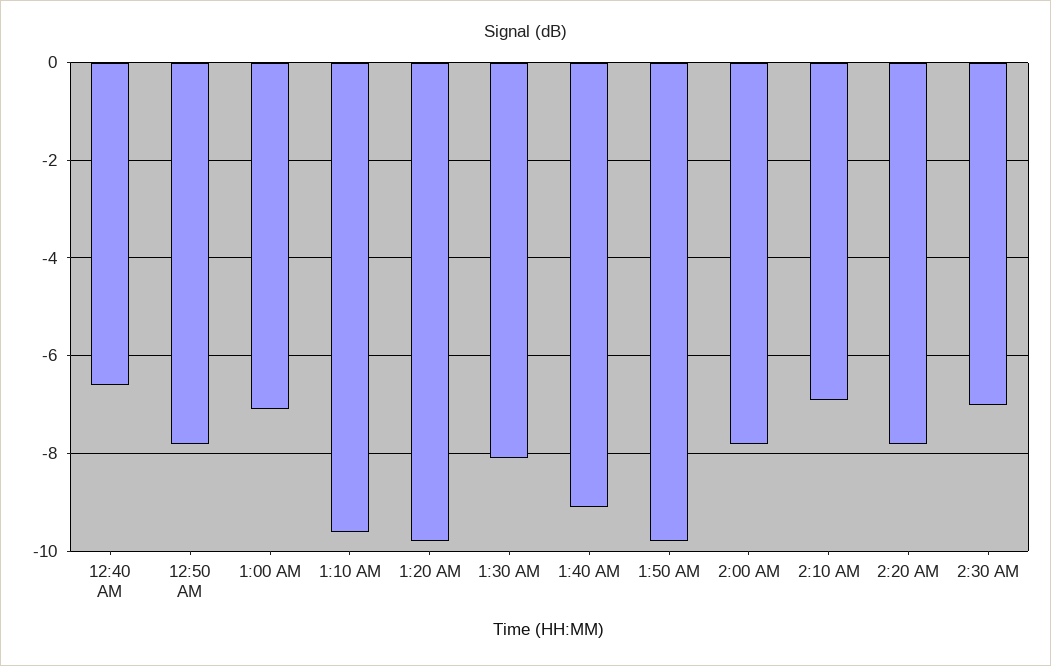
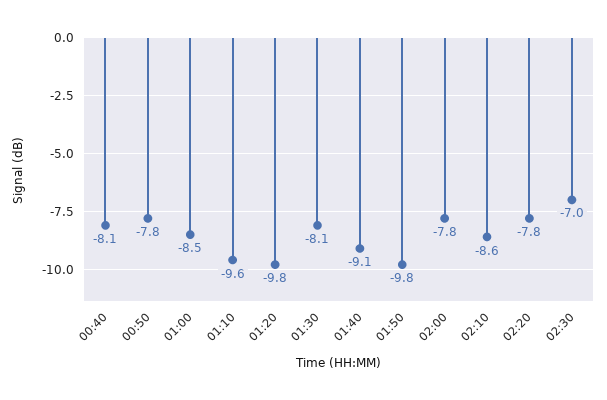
  {
-   "12:40 AM": -6.5,
+   "12:40 AM": -8.1,
    "12:50 AM": -7.8,
-   "1:00 AM": -7,
+   "1:00 AM": -8.5,
    "1:10 AM": -9.6,
    "1:20 AM": -9.8,
    "1:30 AM": -8.1,
    "1:40 AM": -9.1,
    "1:50 AM": -9.8,
    "2:00 AM": -7.8,
-   "2:10 AM": -7,
+   "2:10 AM": -8.6,
    "2:20 AM": -7.8,
    "2:30 AM": -7
  }

